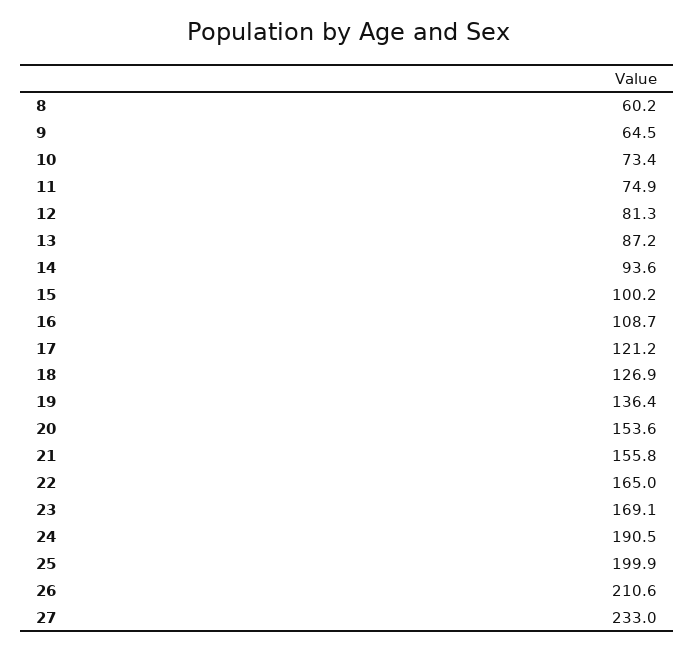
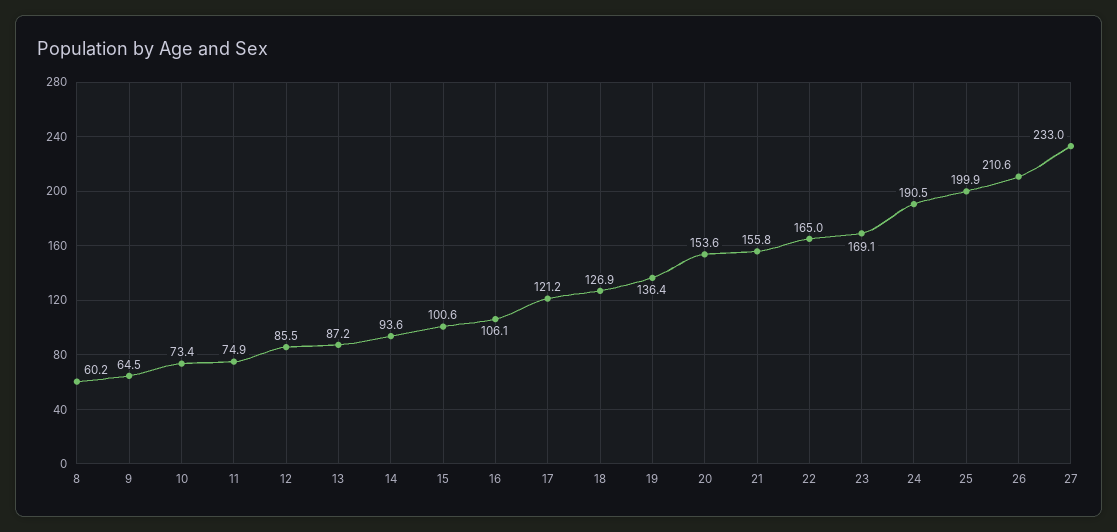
  {
    "8": 60.2,
    "9": 64.5,
    "10": 73.4,
    "11": 74.9,
-   "12": 81.3,
+   "12": 85.5,
    "13": 87.2,
    "14": 93.6,
-   "15": 100.2,
+   "15": 100.6,
-   "16": 108.7,
+   "16": 106.1,
    "17": 121.2,
    "18": 126.9,
    "19": 136.4,
    "20": 153.6,
    "21": 155.8,
    "22": 165,
    "23": 169.1,
    "24": 190.5,
    "25": 199.9,
    "26": 210.6,
    "27": 233
  }

